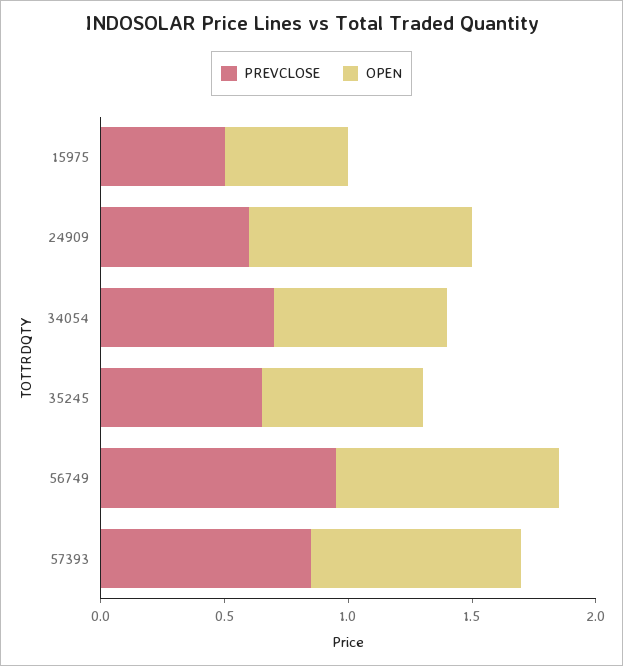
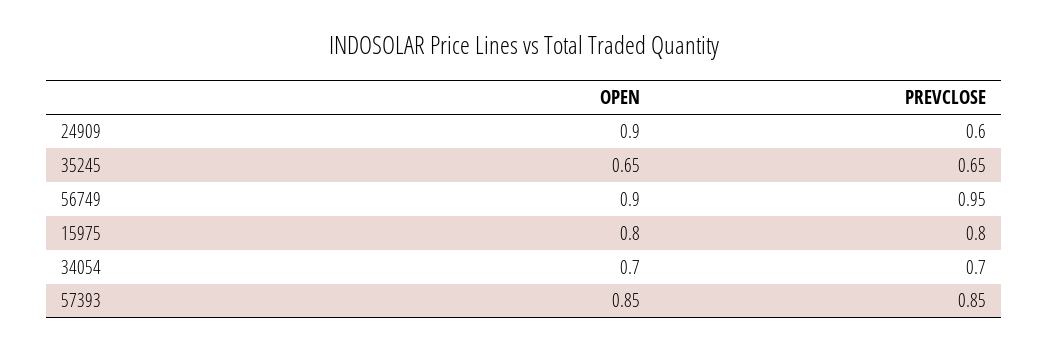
  {
    "PREVCLOSE": {
-     "15975": 0.5,
+     "15975": 0.8,
      "24909": 0.6,
      "34054": 0.7,
      "35245": 0.65,
      "56749": 0.95,
      "57393": 0.85
    },
    "OPEN": {
-     "15975": 0.5,
+     "15975": 0.8,
      "24909": 0.9,
      "34054": 0.7,
      "35245": 0.65,
      "56749": 0.9,
      "57393": 0.85
    }
  }

